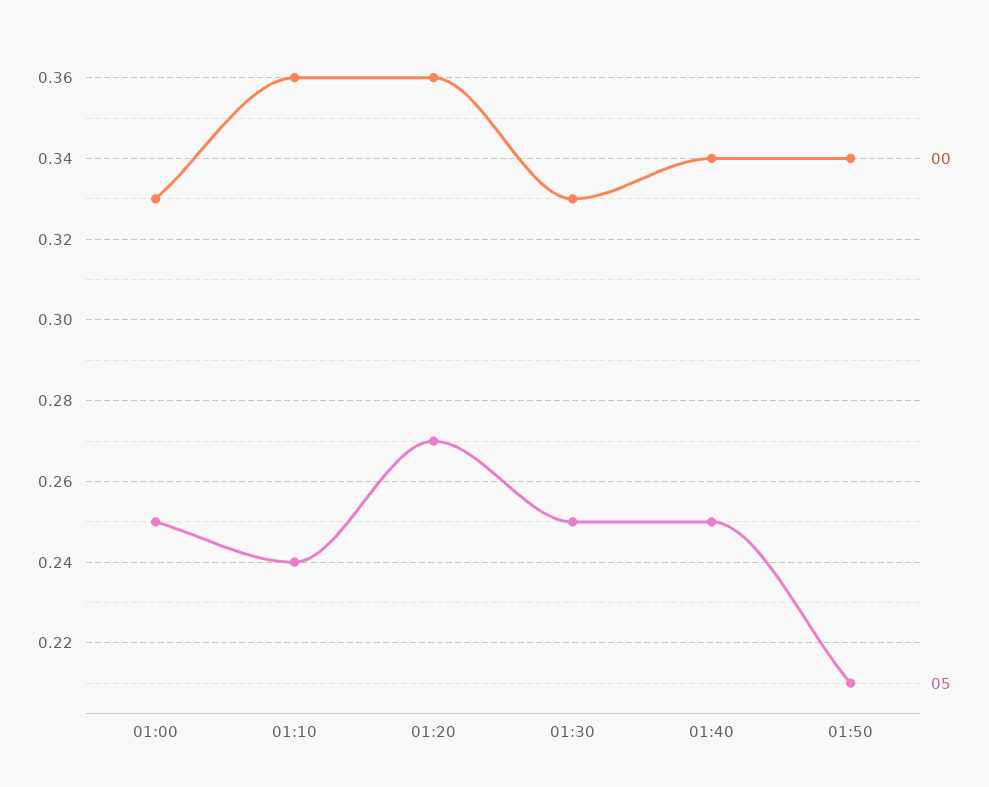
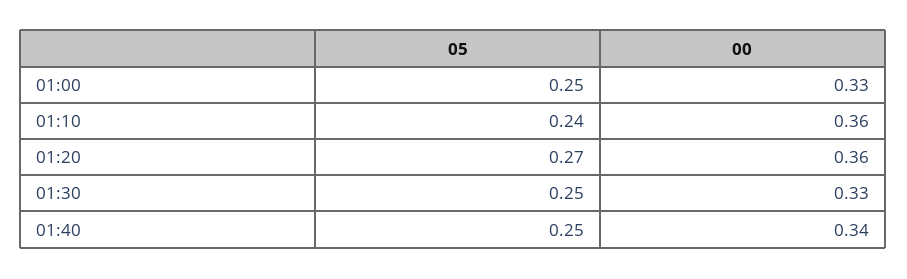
  {
    "00": {
      "01:00": 0.33,
      "01:10": 0.36,
      "01:20": 0.36,
      "01:30": 0.33,
-     "01:40": 0.34,
+     "01:40": 0.34
-     "01:50": 0.34
    },
    "05": {
      "01:00": 0.25,
      "01:10": 0.24,
      "01:20": 0.27,
      "01:30": 0.25,
-     "01:40": 0.25,
+     "01:40": 0.25
-     "01:50": 0.21
    }
  }

